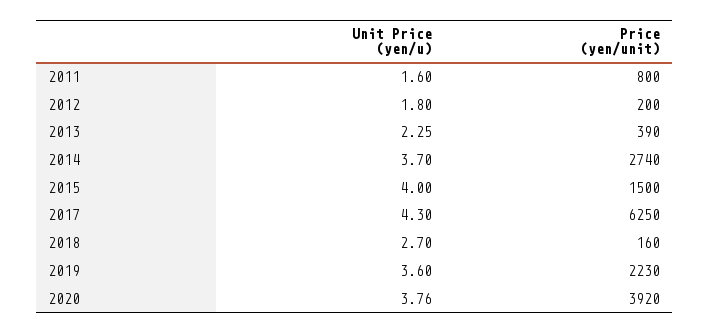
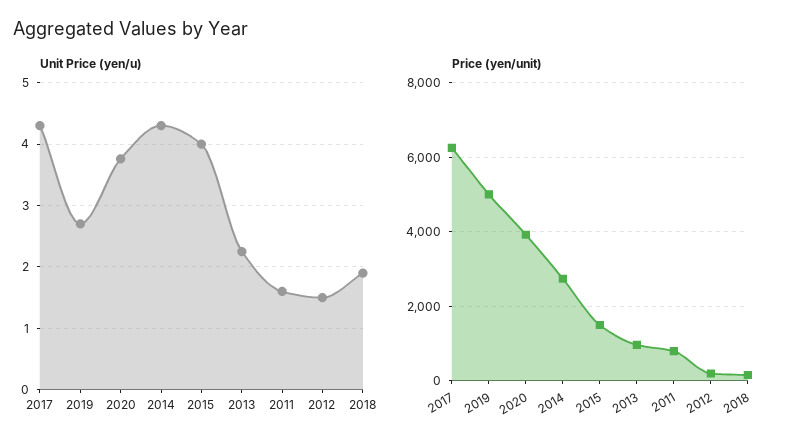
  {
    "Unit Price (yen/u)": {
      "2011": 1.6,
-     "2012": 1.8,
+     "2012": 1.5,
      "2013": 2.25,
-     "2014": 3.7,
+     "2014": 4.3,
      "2015": 4,
      "2017": 4.3,
-     "2018": 2.7,
+     "2018": 1.9,
-     "2019": 3.6,
+     "2019": 2.7,
      "2020": 3.76
    },
    "Price (yen/unit)": {
      "2011": 800,
      "2012": 200,
-     "2013": 390,
+     "2013": 1000,
      "2014": 2740,
      "2015": 1500,
      "2017": 6250,
      "2018": 160,
-     "2019": 2230,
+     "2019": 5000,
      "2020": 3920
    }
  }

